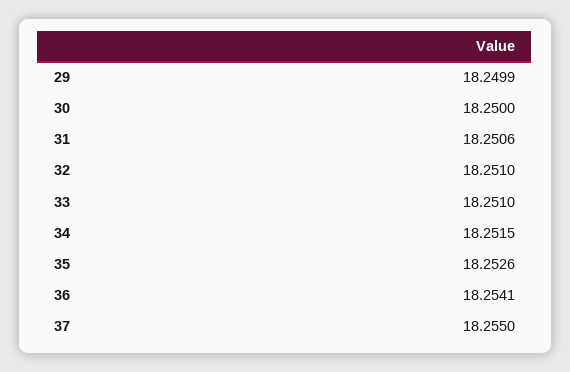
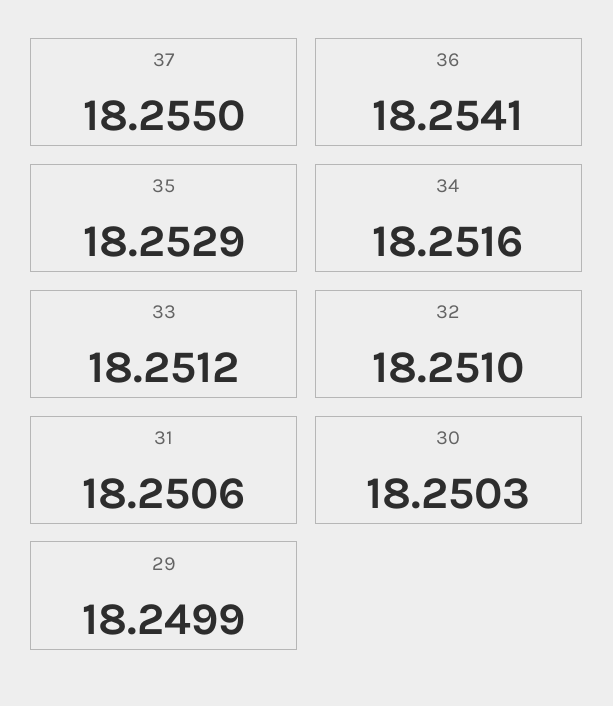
  {
    "29": 18.2499,
-   "30": 18.25,
+   "30": 18.2503,
    "31": 18.2506,
    "32": 18.251,
-   "33": 18.251,
+   "33": 18.2512,
-   "34": 18.2515,
+   "34": 18.2516,
-   "35": 18.2526,
+   "35": 18.2529,
    "36": 18.2541,
    "37": 18.255
  }

